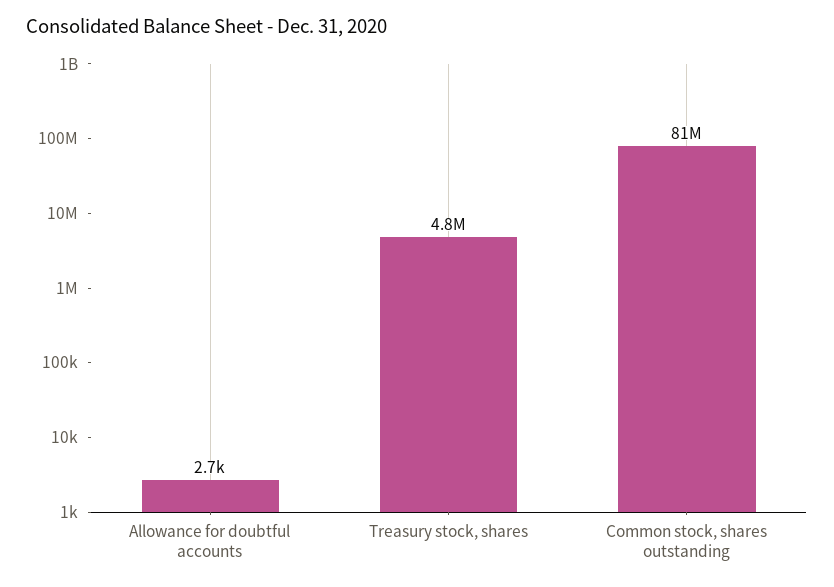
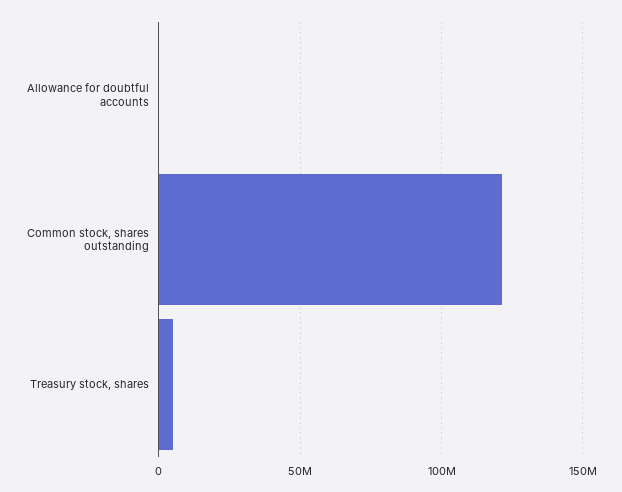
  {
    "Allowance for doubtful accounts": 2700,
    "Treasury stock, shares": 4800000,
-   "Common stock, shares outstanding": 81000000
+   "Common stock, shares outstanding": 120000000
  }

